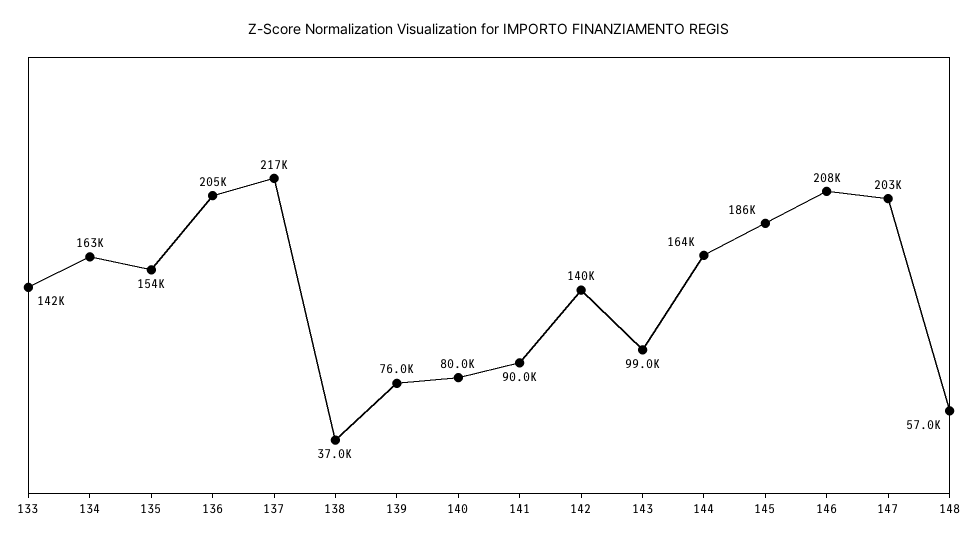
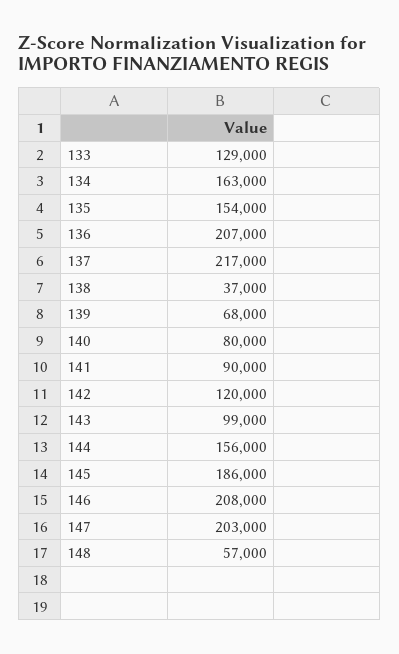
  {
-   "133": 142000,
+   "133": 129000,
    "134": 163000,
    "135": 154000,
-   "136": 205000,
+   "136": 207000,
    "137": 217000,
    "138": 37000,
-   "139": 76000,
+   "139": 68000,
    "140": 80000,
    "141": 90000,
-   "142": 140000,
+   "142": 120000,
    "143": 99000,
-   "144": 164000,
+   "144": 156000,
    "145": 186000,
    "146": 208000,
    "147": 203000,
    "148": 57000
  }

